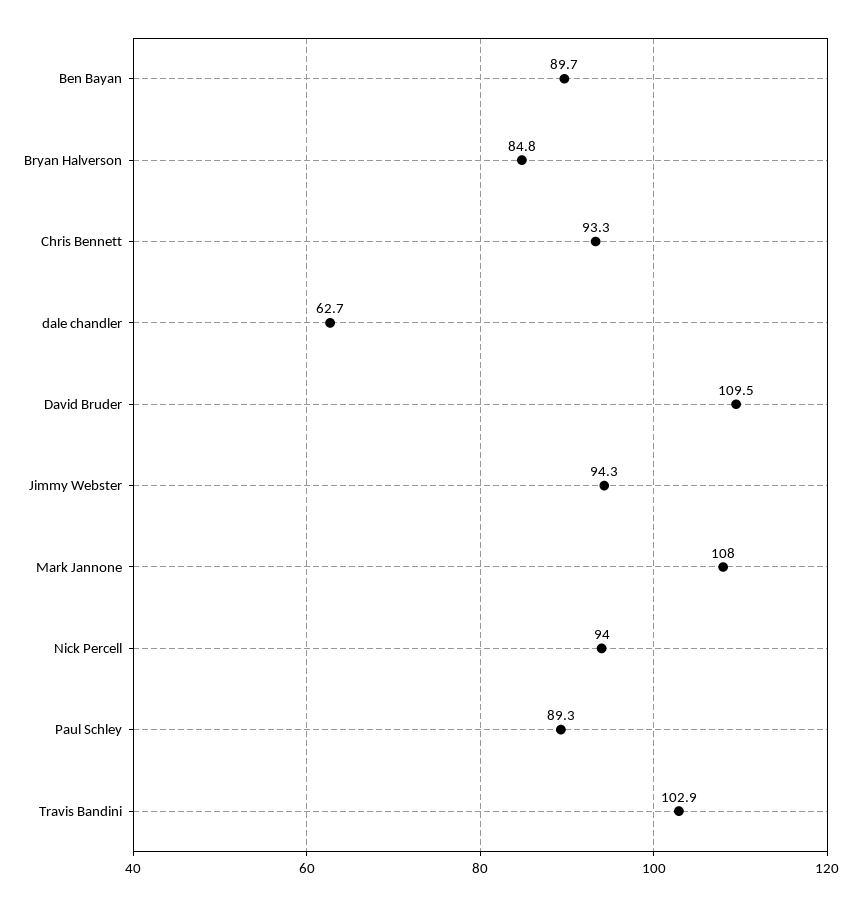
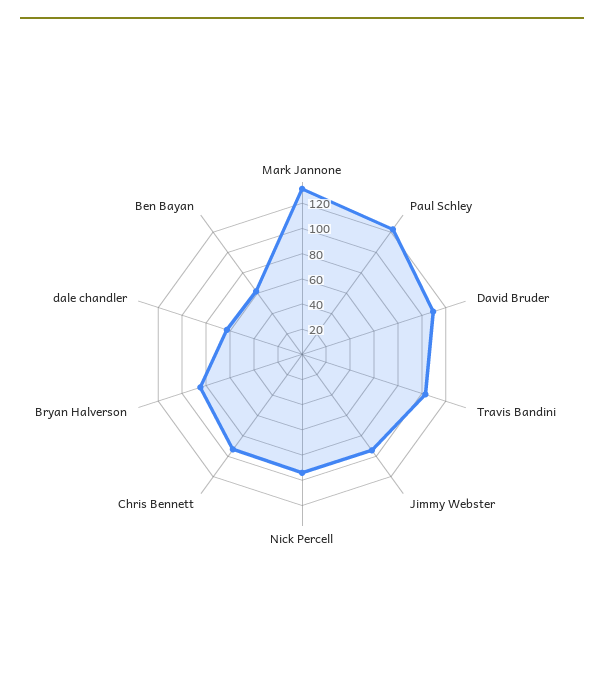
  {
-   "Ben Bayan": 89.7,
+   "Ben Bayan": 60,
    "Bryan Halverson": 84.8,
    "Chris Bennett": 93.3,
    "dale chandler": 62.7,
    "David Bruder": 109.5,
    "Jimmy Webster": 94.3,
-   "Mark Jannone": 108,
+   "Mark Jannone": 130,
    "Nick Percell": 94,
-   "Paul Schley": 89.3,
+   "Paul Schley": 120,
    "Travis Bandini": 102.9
  }

